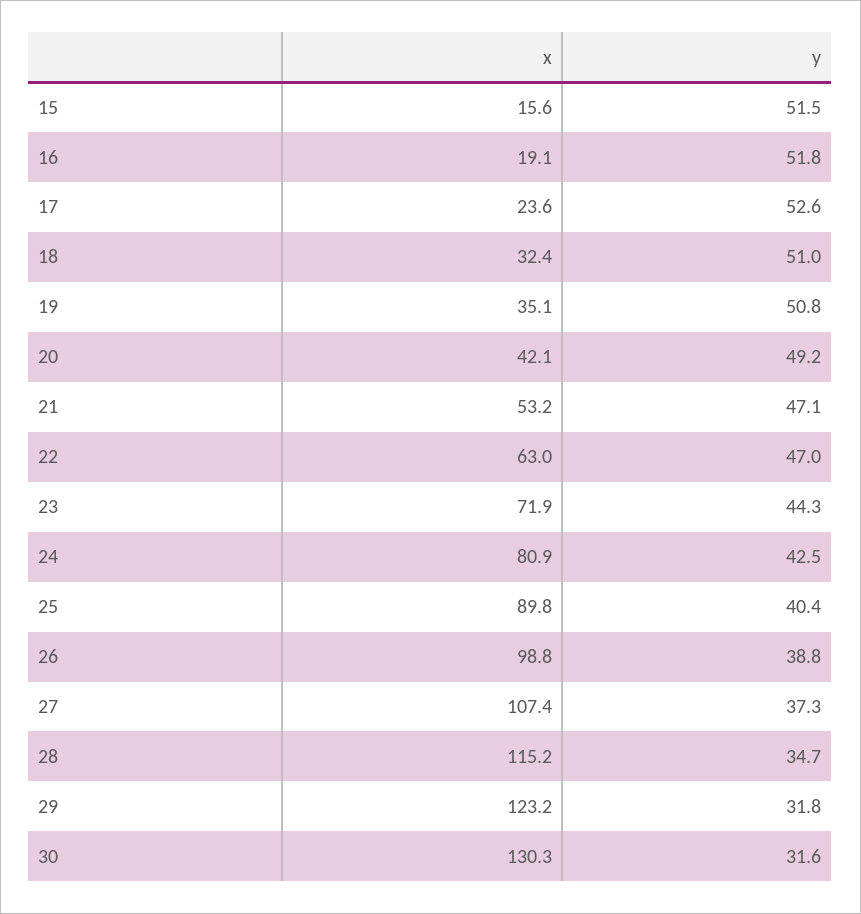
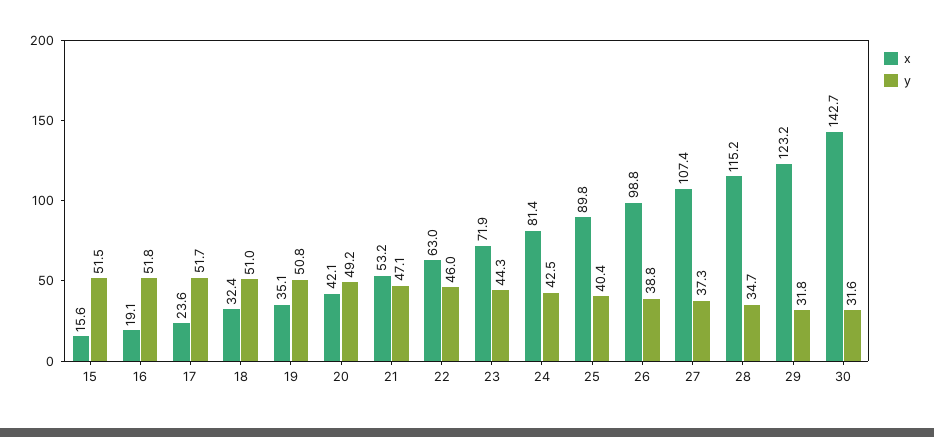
  {
    "x": {
      "15": 15.6,
      "16": 19.1,
      "17": 23.6,
      "18": 32.4,
      "19": 35.1,
      "20": 42.1,
      "21": 53.2,
      "22": 63,
      "23": 71.9,
-     "24": 80.9,
+     "24": 81.4,
      "25": 89.8,
      "26": 98.8,
      "27": 107.4,
      "28": 115.2,
      "29": 123.2,
-     "30": 130.3
+     "30": 142.7
    },
    "y": {
      "15": 51.5,
      "16": 51.8,
-     "17": 52.6,
+     "17": 51.7,
      "18": 51,
      "19": 50.8,
      "20": 49.2,
      "21": 47.1,
-     "22": 47,
+     "22": 46,
      "23": 44.3,
      "24": 42.5,
      "25": 40.4,
      "26": 38.8,
      "27": 37.3,
      "28": 34.7,
      "29": 31.8,
      "30": 31.6
    }
  }

